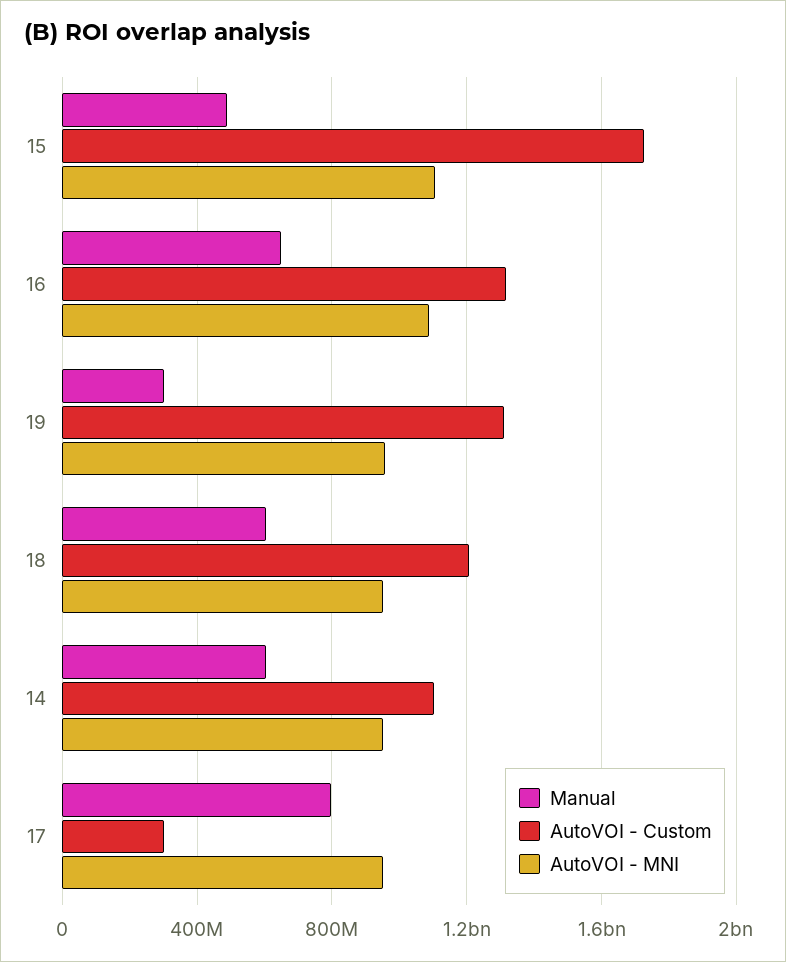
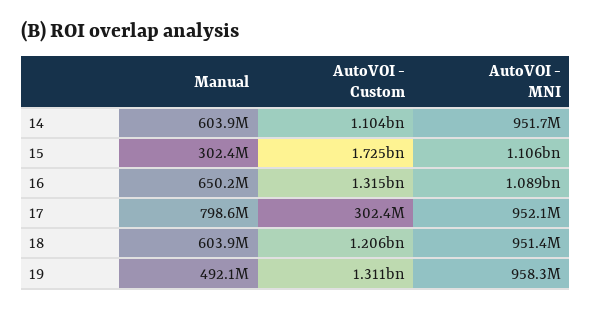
  {
    "Manual": {
-     "15": 500000000,
+     "15": 302400000,
      "16": 650200000,
-     "19": 300000000,
+     "19": 492100000,
      "18": 603900000,
      "14": 603900000,
      "17": 798600000
    },
    "AutoVOI - Custom": {
      "15": 1725000000,
      "16": 1315000000,
      "19": 1311000000,
      "18": 1206000000,
      "14": 1104000000,
      "17": 302400000
    },
    "AutoVOI - MNI": {
      "15": 1106000000,
      "16": 1089000000,
      "19": 958300000,
      "18": 951400000,
      "14": 951700000,
      "17": 952100000
    }
  }

